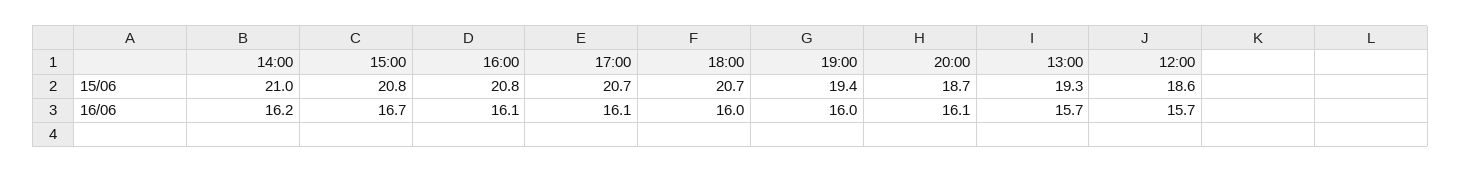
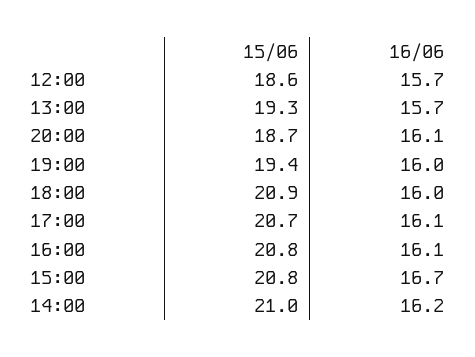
  {
    "14:00": {
      "15/06": 21,
      "16/06": 16.2
    },
    "15:00": {
      "15/06": 20.8,
      "16/06": 16.7
    },
    "16:00": {
      "15/06": 20.8,
      "16/06": 16.1
    },
    "17:00": {
      "15/06": 20.7,
      "16/06": 16.1
    },
    "18:00": {
-     "15/06": 20.7,
+     "15/06": 20.9,
      "16/06": 16
    },
    "19:00": {
      "15/06": 19.4,
      "16/06": 16
    },
    "20:00": {
      "15/06": 18.7,
      "16/06": 16.1
    },
    "13:00": {
      "15/06": 19.3,
      "16/06": 15.7
    },
    "12:00": {
      "15/06": 18.6,
      "16/06": 15.7
    }
  }

